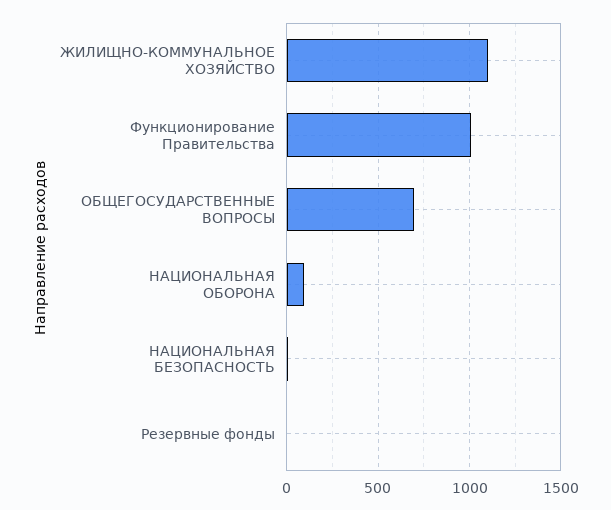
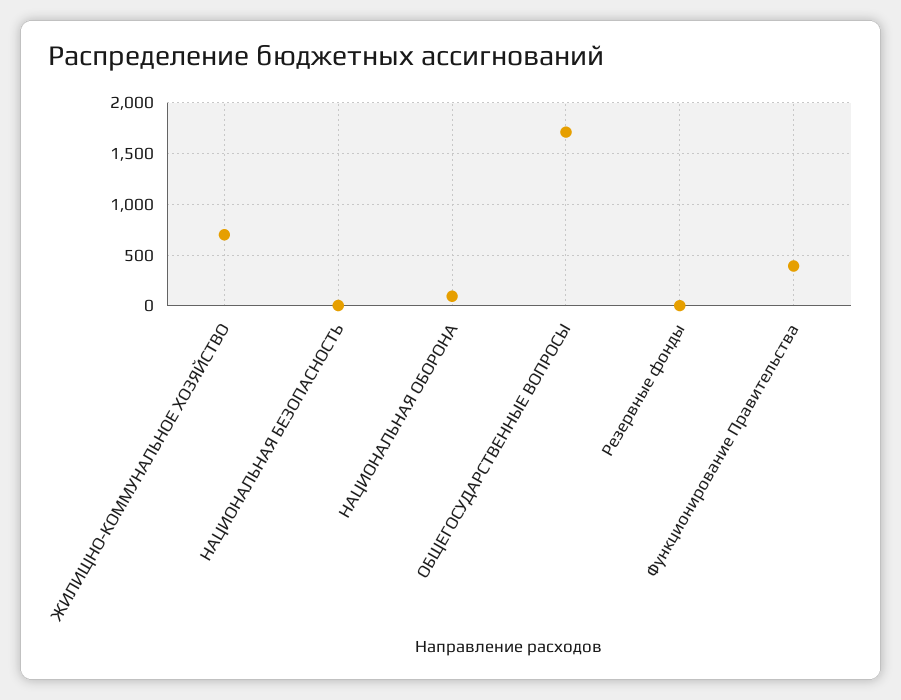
  {
-   "ЖИЛИЩНО-КОММУНАЛЬНОЕ ХОЗЯЙСТВО": 1100,
+   "ЖИЛИЩНО-КОММУНАЛЬНОЕ ХОЗЯЙСТВО": 700,
-   "Функционирование Правительства": 1000,
+   "Функционирование Правительства": 400,
-   "ОБЩЕГОСУДАРСТВЕННЫЕ ВОПРОСЫ": 700,
+   "ОБЩЕГОСУДАРСТВЕННЫЕ ВОПРОСЫ": 1700,
    "НАЦИОНАЛЬНАЯ ОБОРОНА": 100,
    "НАЦИОНАЛЬНАЯ БЕЗОПАСНОСТЬ": 0,
    "Резервные фонды": 0
  }

